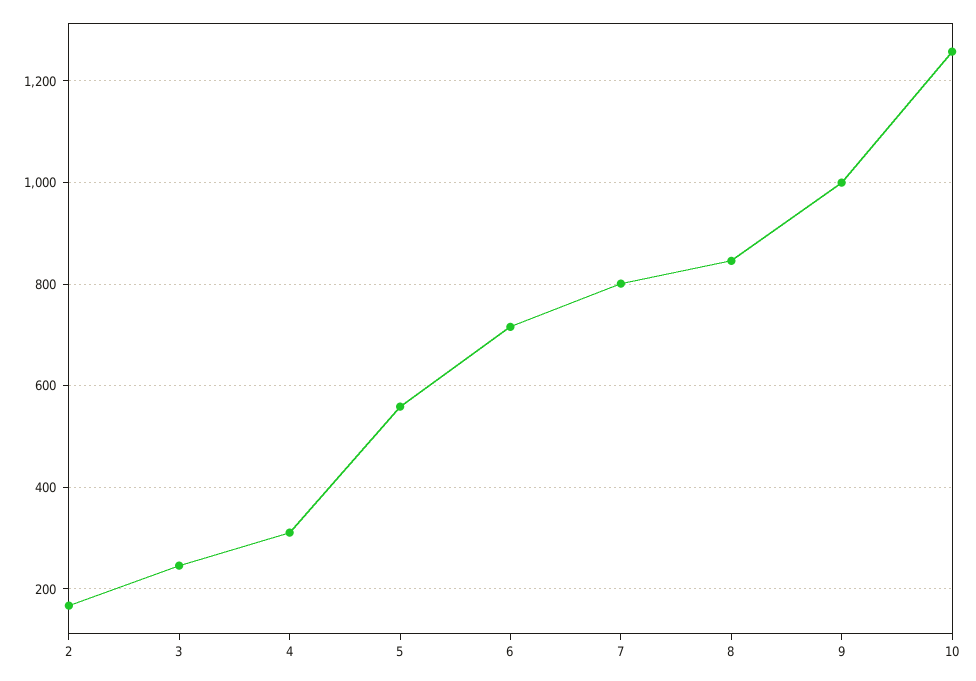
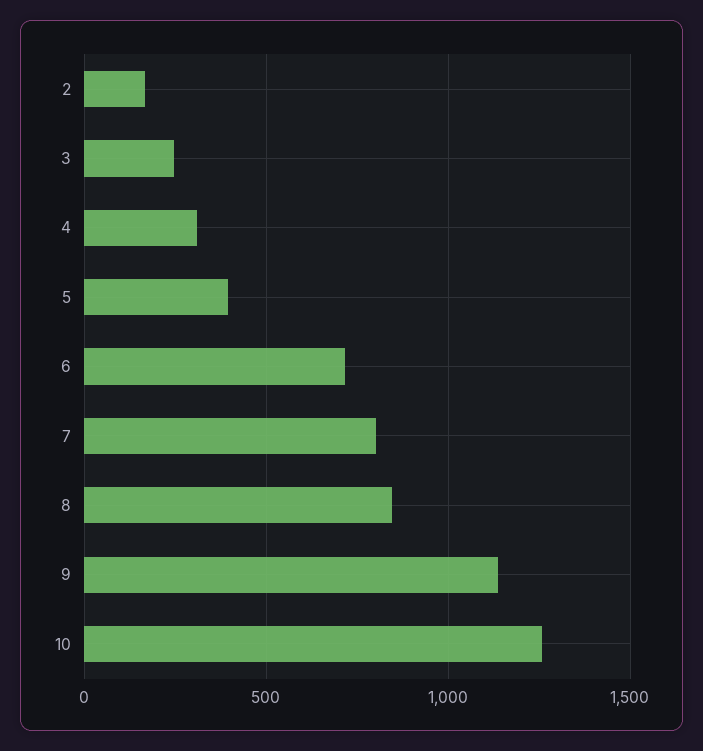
  {
    "2": 160,
    "3": 240,
    "4": 320,
-   "5": 560,
+   "5": 400,
    "6": 720,
    "7": 800,
    "8": 840,
-   "9": 1000,
+   "9": 1150,
    "10": 1260
  }

